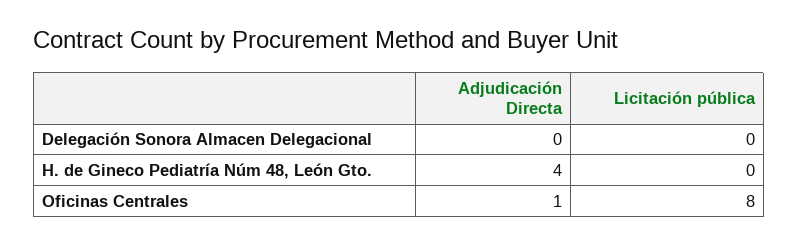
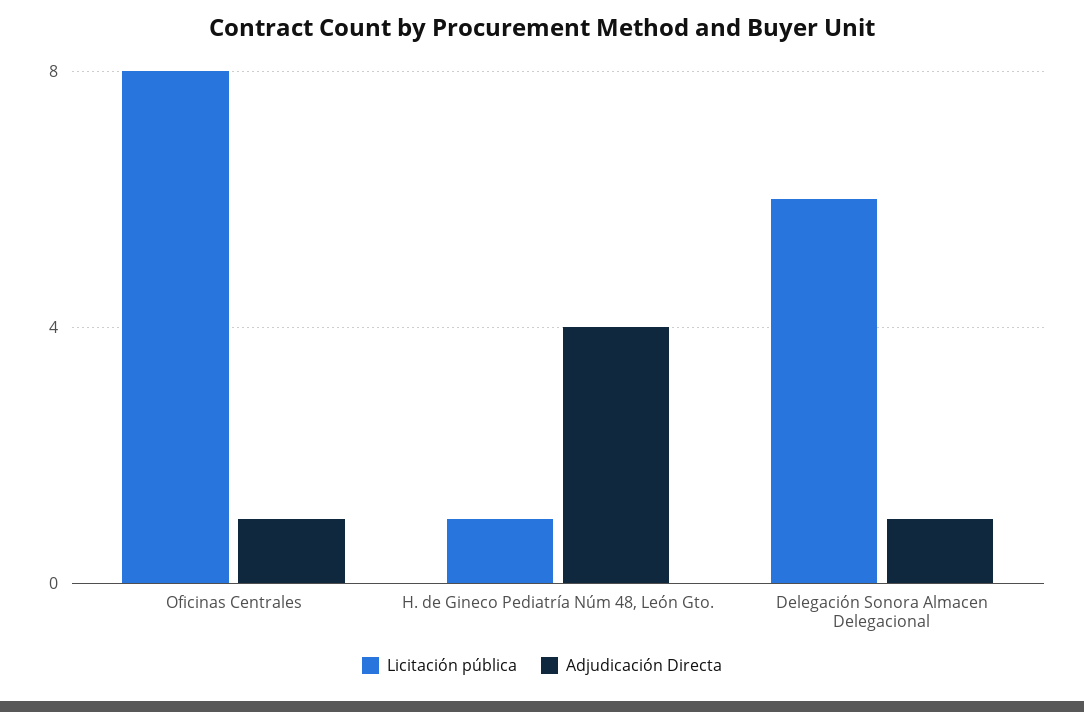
  {
    "Adjudicación Directa": {
-     "Delegación Sonora Almacen Delegacional": 0,
+     "Delegación Sonora Almacen Delegacional": 1,
      "H. de Gineco Pediatría Núm 48, León Gto.": 4,
      "Oficinas Centrales": 1
    },
    "Licitación pública": {
-     "Delegación Sonora Almacen Delegacional": 0,
+     "Delegación Sonora Almacen Delegacional": 6,
-     "H. de Gineco Pediatría Núm 48, León Gto.": 0,
+     "H. de Gineco Pediatría Núm 48, León Gto.": 1,
      "Oficinas Centrales": 8
    }
  }

